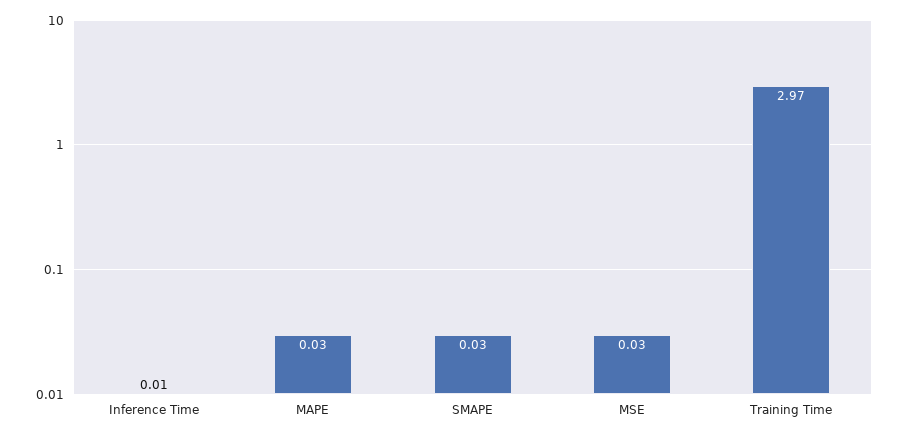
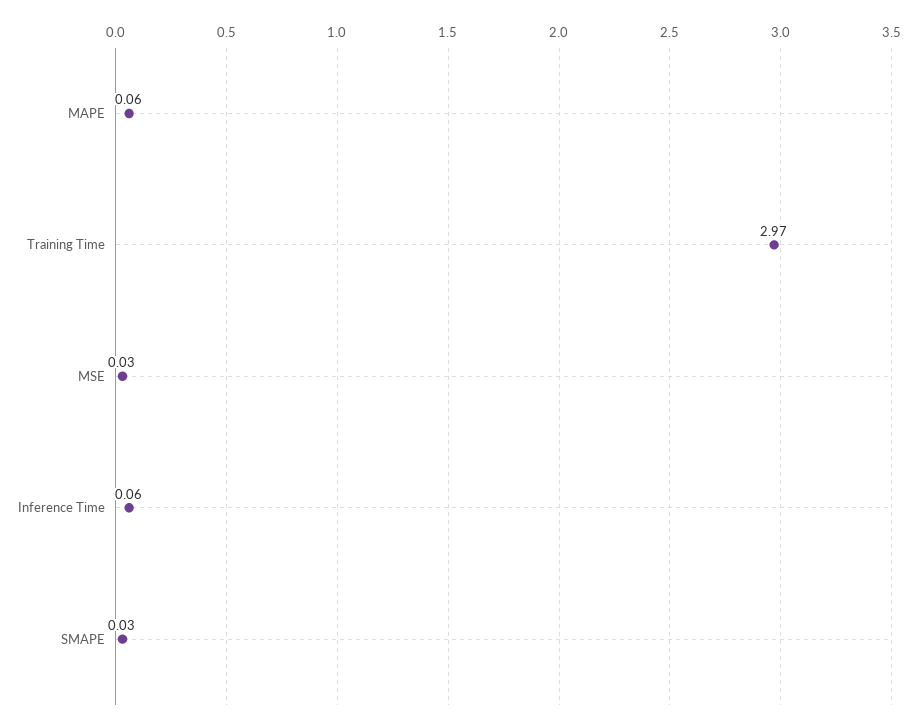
  {
-   "Inference Time": 0.01,
+   "Inference Time": 0.06,
-   "MAPE": 0.03,
+   "MAPE": 0.06,
    "SMAPE": 0.03,
    "MSE": 0.03,
    "Training Time": 2.97
  }

